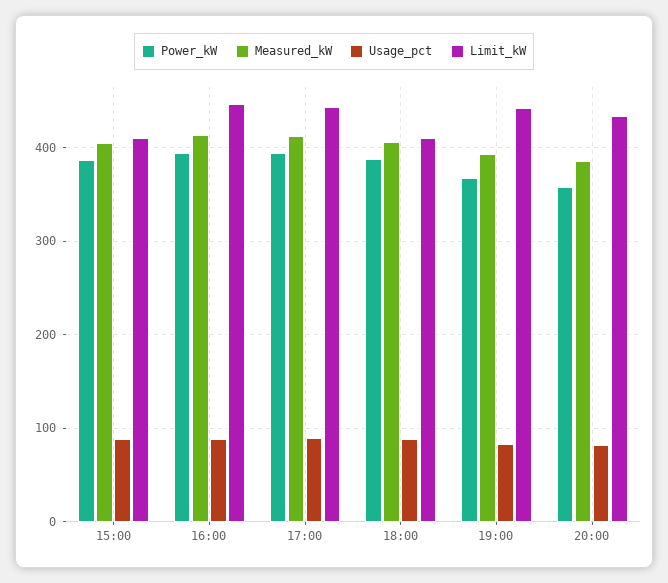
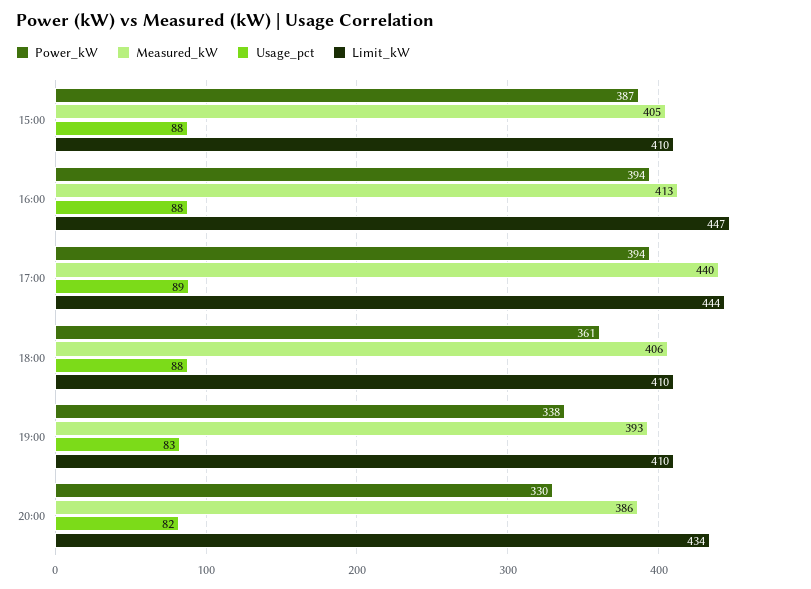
  {
    "Power_kW": {
      "15:00": 387,
      "16:00": 394,
      "17:00": 394,
-     "18:00": 390,
+     "18:00": 361,
-     "19:00": 370,
+     "19:00": 338,
-     "20:00": 360
+     "20:00": 330
    },
    "Measured_kW": {
      "15:00": 405,
      "16:00": 413,
-     "17:00": 410,
+     "17:00": 440,
      "18:00": 406,
      "19:00": 393,
      "20:00": 386
    },
    "Usage_pct": {
      "15:00": 88,
      "16:00": 88,
      "17:00": 89,
      "18:00": 88,
      "19:00": 83,
      "20:00": 82
    },
    "Limit_kW": {
      "15:00": 410,
      "16:00": 447,
      "17:00": 444,
      "18:00": 410,
-     "19:00": 440,
+     "19:00": 410,
      "20:00": 434
    }
  }

